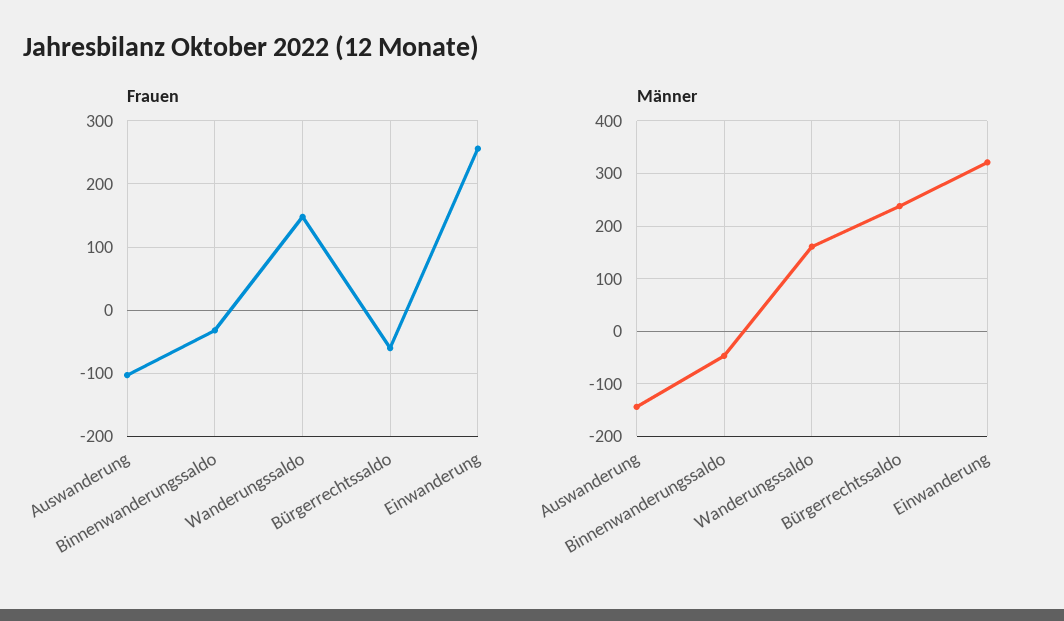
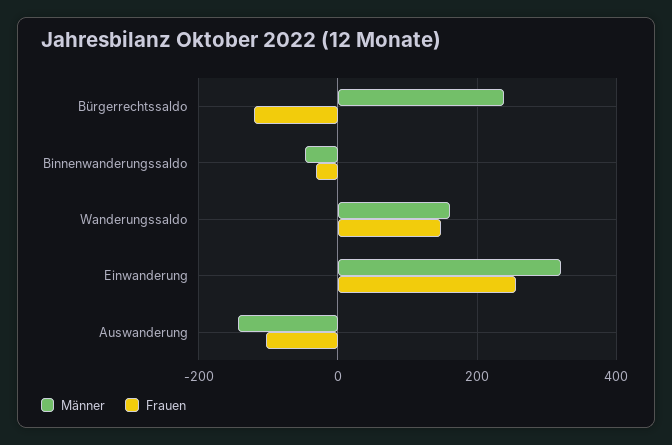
  {
    "Frauen": {
      "Auswanderung": -100,
      "Binnenwanderungssaldo": -30,
      "Wanderungssaldo": 150,
-     "Bürgerrechtssaldo": -60,
+     "Bürgerrechtssaldo": -120,
      "Einwanderung": 260
    },
    "Männer": {
      "Auswanderung": -140,
      "Binnenwanderungssaldo": -40,
      "Wanderungssaldo": 160,
      "Bürgerrechtssaldo": 240,
      "Einwanderung": 320
    }
  }

